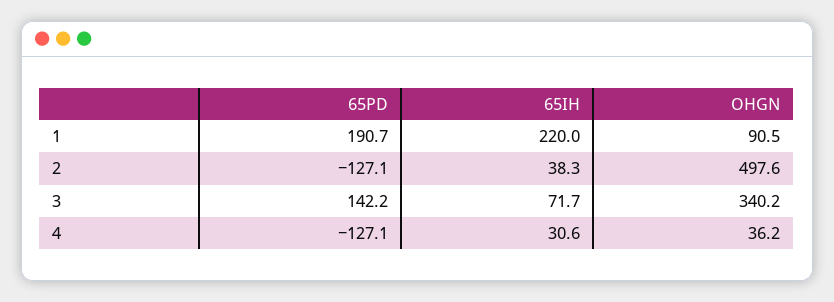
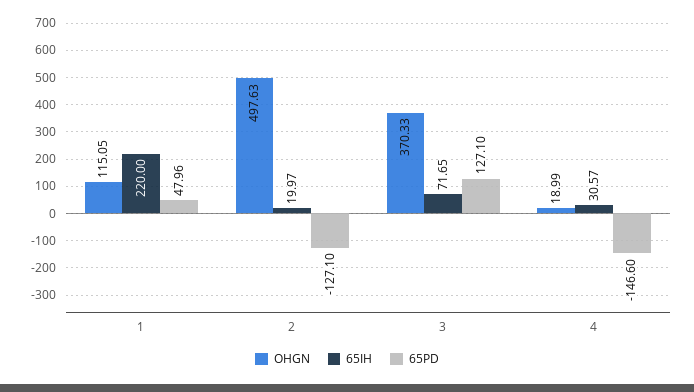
  {
    "65PD": {
-     "1": 190.7,
+     "1": 47.96,
      "2": -127.1,
-     "3": 142.2,
+     "3": 127.1,
-     "4": -127.1
+     "4": -146.6
    },
    "65IH": {
      "1": 220,
-     "2": 38.3,
+     "2": 19.97,
      "3": 71.65,
      "4": 30.57
    },
    "OHGN": {
-     "1": 90.5,
+     "1": 115.05,
      "2": 497.63,
-     "3": 340.2,
+     "3": 370.33,
-     "4": 36.2
+     "4": 18.99
    }
  }

